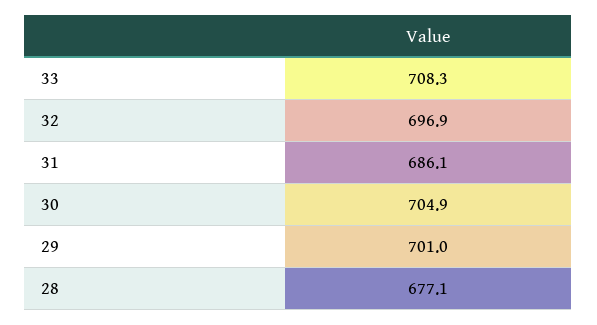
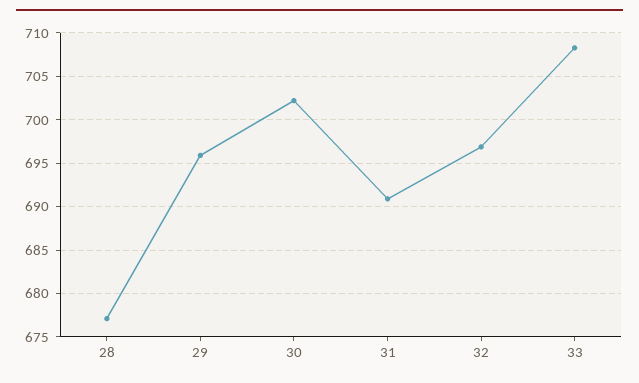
  {
    "33": 708.3,
    "32": 696.9,
-   "31": 686.1,
+   "31": 691,
-   "30": 704.9,
+   "30": 702,
-   "29": 701,
+   "29": 696,
    "28": 677.1
  }

